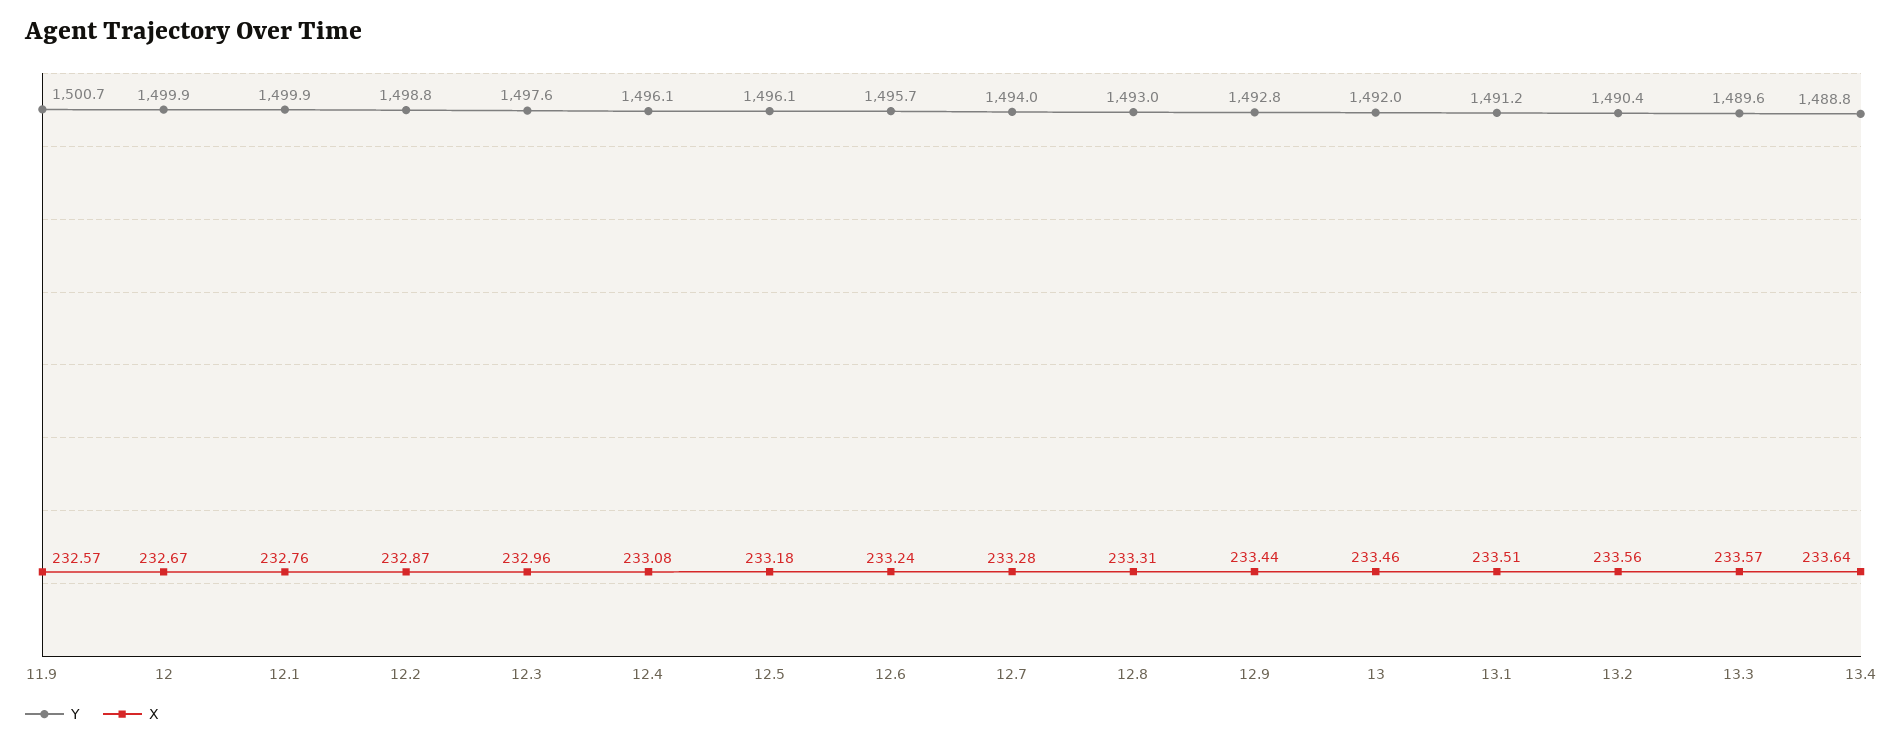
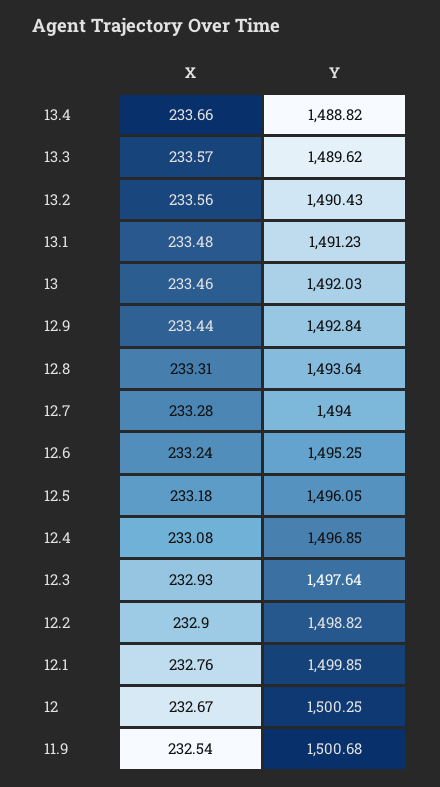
  {
    "Y": {
      "11.9": 1500.68,
-     "12": 1499.9,
+     "12": 1500.25,
      "12.1": 1499.85,
      "12.2": 1498.82,
      "12.3": 1497.64,
-     "12.4": 1496.1,
+     "12.4": 1496.85,
      "12.5": 1496.05,
-     "12.6": 1495.7,
+     "12.6": 1495.25,
      "12.7": 1494,
-     "12.8": 1493,
+     "12.8": 1493.64,
      "12.9": 1492.84,
      "13": 1492.03,
      "13.1": 1491.23,
      "13.2": 1490.43,
      "13.3": 1489.62,
      "13.4": 1488.82
    },
    "X": {
-     "11.9": 232.57,
+     "11.9": 232.54,
      "12": 232.67,
      "12.1": 232.76,
-     "12.2": 232.87,
+     "12.2": 232.9,
-     "12.3": 232.96,
+     "12.3": 232.93,
      "12.4": 233.08,
      "12.5": 233.18,
      "12.6": 233.24,
      "12.7": 233.28,
      "12.8": 233.31,
      "12.9": 233.44,
      "13": 233.46,
-     "13.1": 233.51,
+     "13.1": 233.48,
      "13.2": 233.56,
      "13.3": 233.57,
-     "13.4": 233.64
+     "13.4": 233.66
    }
  }

